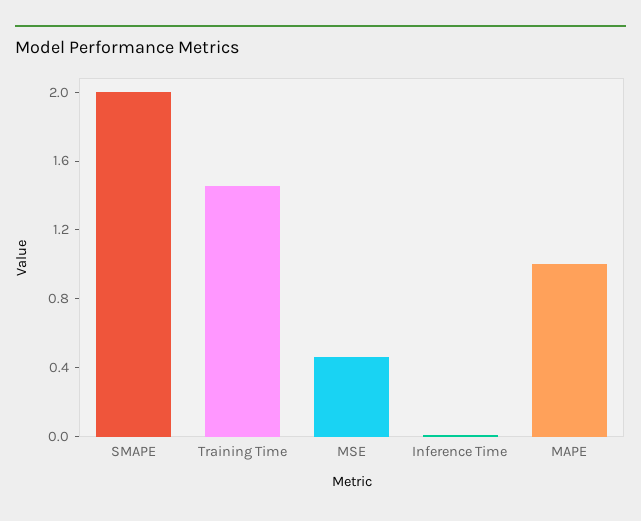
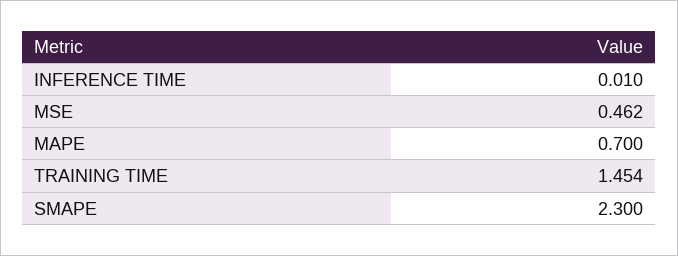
  {
-   "SMAPE": 2,
+   "SMAPE": 2.3,
    "Training Time": 1.454,
    "MSE": 0.462,
    "Inference Time": 0.01,
-   "MAPE": 1
+   "MAPE": 0.7
  }

